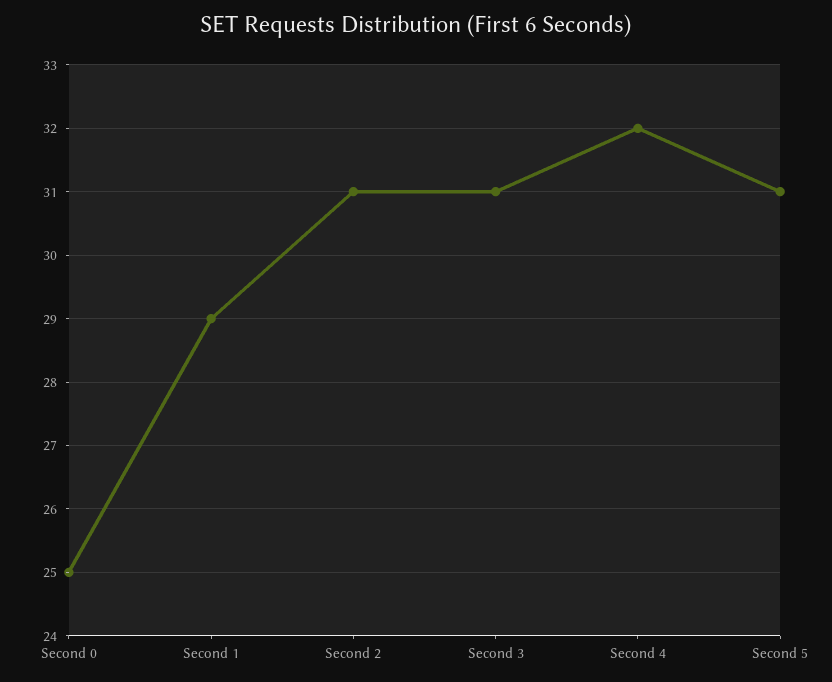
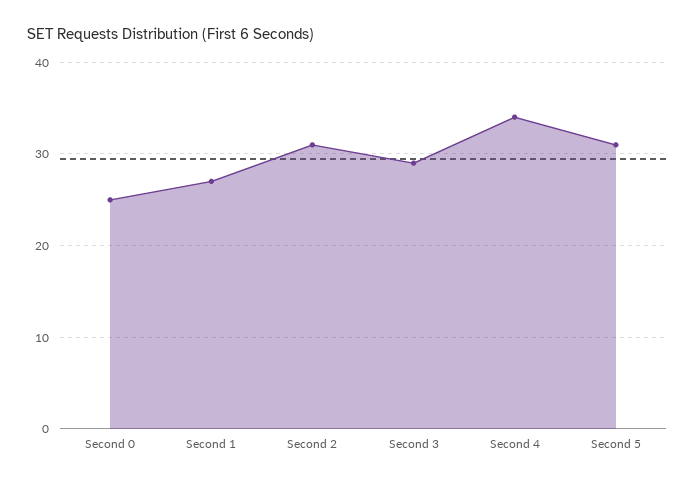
  {
    "Second 0": 25,
-   "Second 1": 29,
+   "Second 1": 27,
    "Second 2": 31,
-   "Second 3": 31,
+   "Second 3": 29,
-   "Second 4": 32,
+   "Second 4": 34,
    "Second 5": 31
  }

